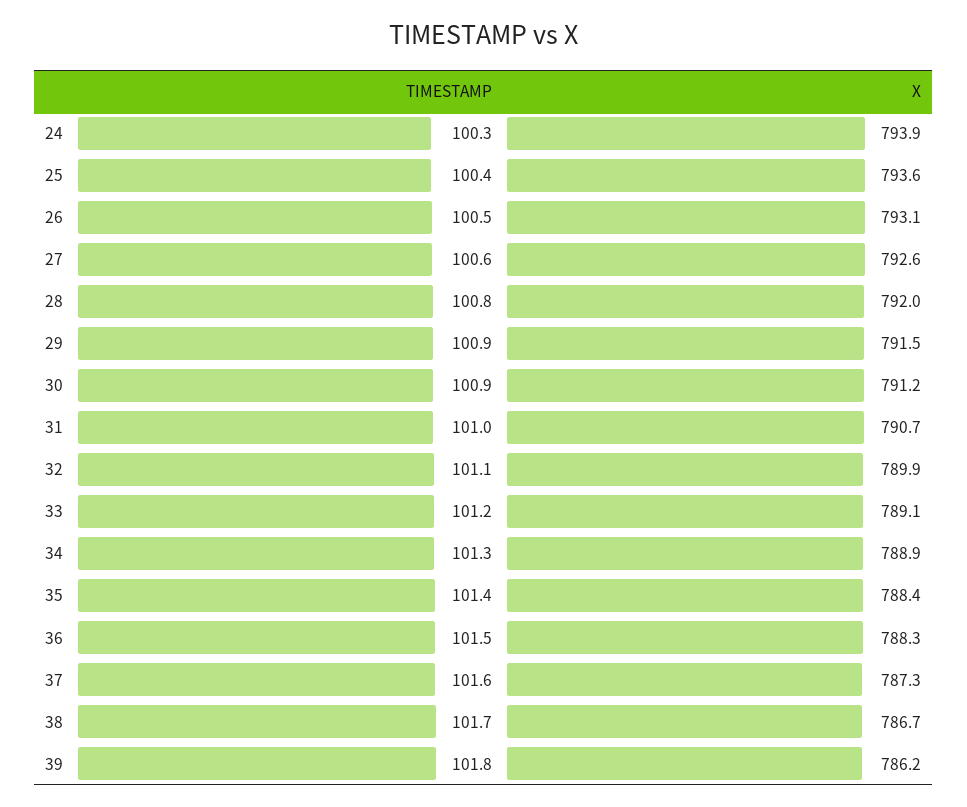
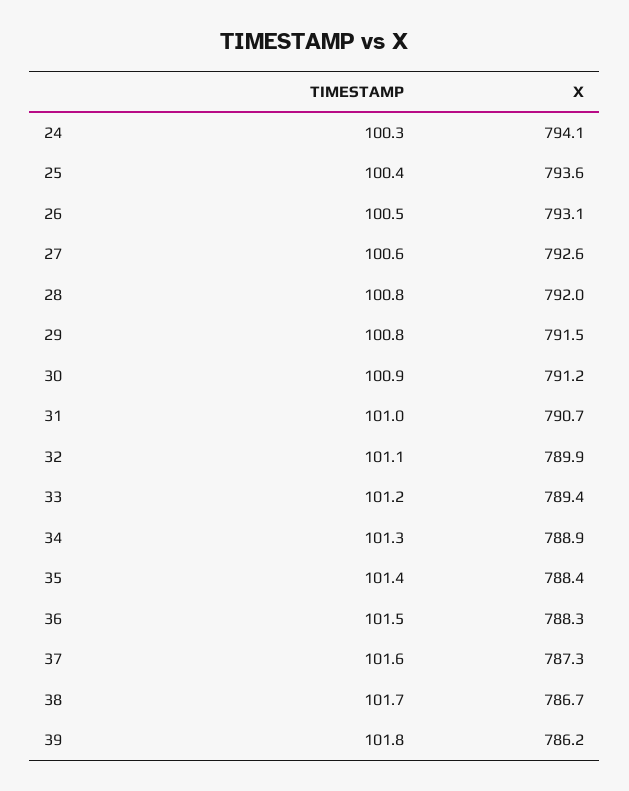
  {
    "TIMESTAMP": {
      "24": 100.3,
      "25": 100.4,
      "26": 100.5,
      "27": 100.6,
      "28": 100.8,
-     "29": 100.9,
+     "29": 100.8,
      "30": 100.9,
      "31": 101,
      "32": 101.1,
      "33": 101.2,
      "34": 101.3,
      "35": 101.4,
      "36": 101.5,
      "37": 101.6,
      "38": 101.7,
      "39": 101.8
    },
    "X": {
-     "24": 793.9,
+     "24": 794.1,
      "25": 793.6,
      "26": 793.1,
      "27": 792.6,
      "28": 792,
      "29": 791.5,
      "30": 791.2,
      "31": 790.7,
      "32": 789.9,
-     "33": 789.1,
+     "33": 789.4,
      "34": 788.9,
      "35": 788.4,
      "36": 788.3,
      "37": 787.3,
      "38": 786.7,
      "39": 786.2
    }
  }

